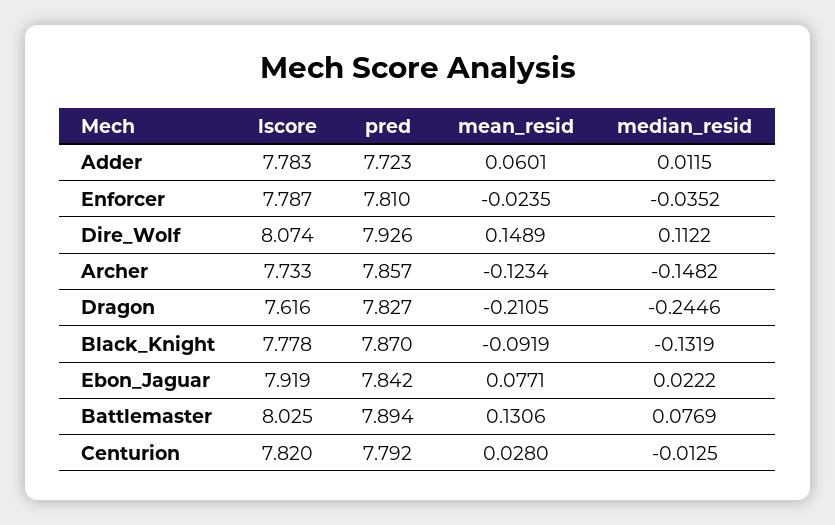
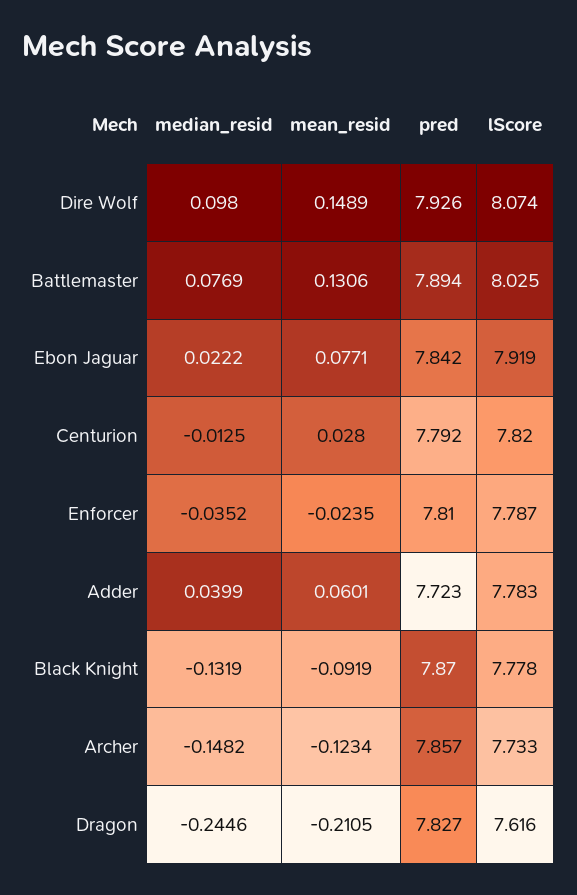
  {
    "lscore": {
      "Adder": 7.783,
      "Enforcer": 7.787,
      "Dire_Wolf": 8.074,
      "Archer": 7.733,
      "Dragon": 7.616,
      "Black_Knight": 7.778,
      "Ebon_Jaguar": 7.919,
      "Battlemaster": 8.025,
      "Centurion": 7.82
    },
    "pred": {
      "Adder": 7.723,
      "Enforcer": 7.81,
      "Dire_Wolf": 7.926,
      "Archer": 7.857,
      "Dragon": 7.827,
      "Black_Knight": 7.87,
      "Ebon_Jaguar": 7.842,
      "Battlemaster": 7.894,
      "Centurion": 7.792
    },
    "mean_resid": {
      "Adder": 0.0601,
      "Enforcer": -0.0235,
      "Dire_Wolf": 0.1489,
      "Archer": -0.1234,
      "Dragon": -0.2105,
      "Black_Knight": -0.0919,
      "Ebon_Jaguar": 0.0771,
      "Battlemaster": 0.1306,
      "Centurion": 0.028
    },
    "median_resid": {
-     "Adder": 0.0115,
+     "Adder": 0.0399,
      "Enforcer": -0.0352,
-     "Dire_Wolf": 0.1122,
+     "Dire_Wolf": 0.098,
      "Archer": -0.1482,
      "Dragon": -0.2446,
      "Black_Knight": -0.1319,
      "Ebon_Jaguar": 0.0222,
      "Battlemaster": 0.0769,
      "Centurion": -0.0125
    }
  }

